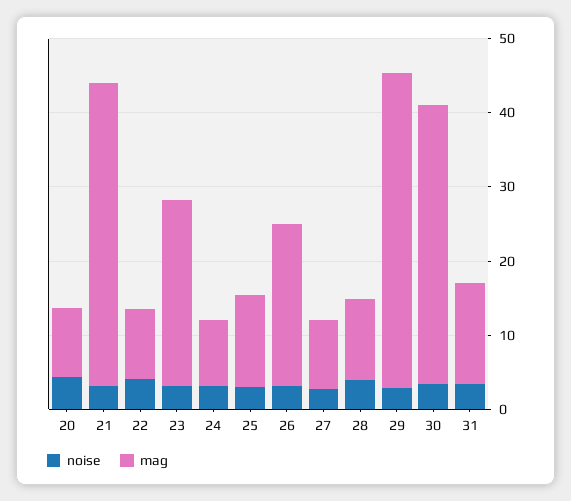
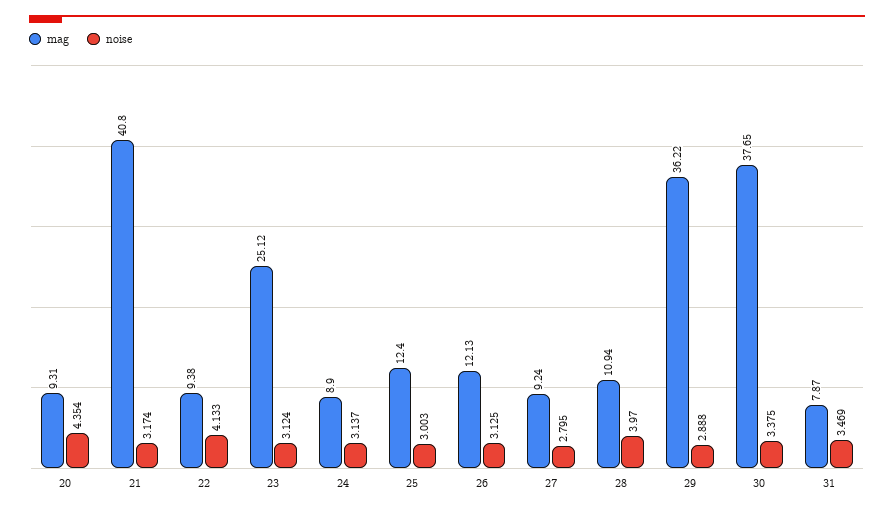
  {
    "noise": {
      "20": 4.354,
      "21": 3.174,
      "22": 4.133,
      "23": 3.124,
      "24": 3.137,
      "25": 3.003,
      "26": 3.125,
      "27": 2.795,
      "28": 3.97,
      "29": 2.888,
      "30": 3.375,
      "31": 3.469
    },
    "mag": {
      "20": 9.31,
      "21": 40.8,
      "22": 9.38,
      "23": 25.12,
      "24": 8.9,
      "25": 12.4,
-     "26": 22,
+     "26": 12.13,
      "27": 9.24,
      "28": 10.94,
-     "29": 42,
+     "29": 36.22,
      "30": 37.65,
-     "31": 14
+     "31": 7.87
    }
  }

